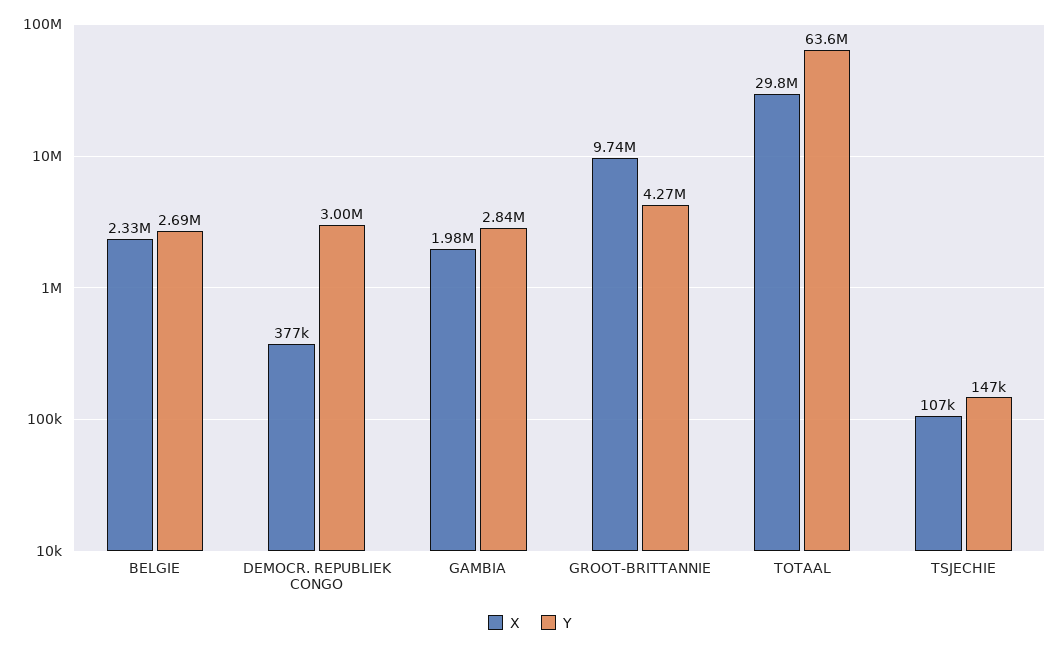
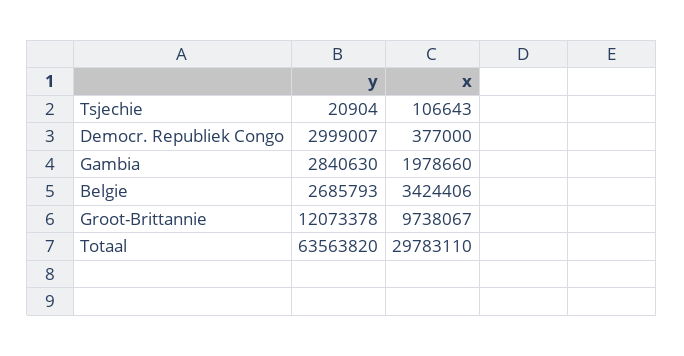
  {
    "X": {
-     "BELGIE": 2330000,
+     "BELGIE": 3424406,
      "DEMOCR. REPUBLIEK CONGO": 377000,
      "GAMBIA": 1978660,
      "GROOT-BRITTANNIE": 9738067,
      "TOTAAL": 29783110,
      "TSJECHIE": 106643
    },
    "Y": {
      "BELGIE": 2685793,
      "DEMOCR. REPUBLIEK CONGO": 2999007,
      "GAMBIA": 2840630,
-     "GROOT-BRITTANNIE": 4270000,
+     "GROOT-BRITTANNIE": 12073378,
      "TOTAAL": 63563820,
-     "TSJECHIE": 147000
+     "TSJECHIE": 20904
    }
  }

